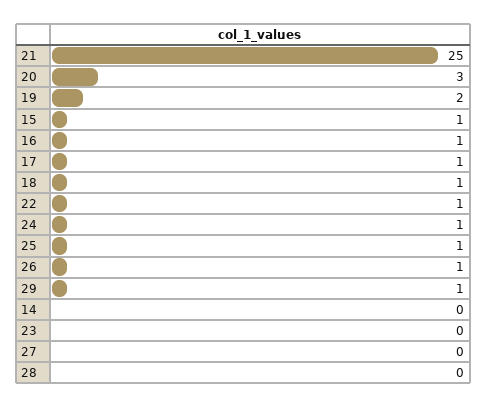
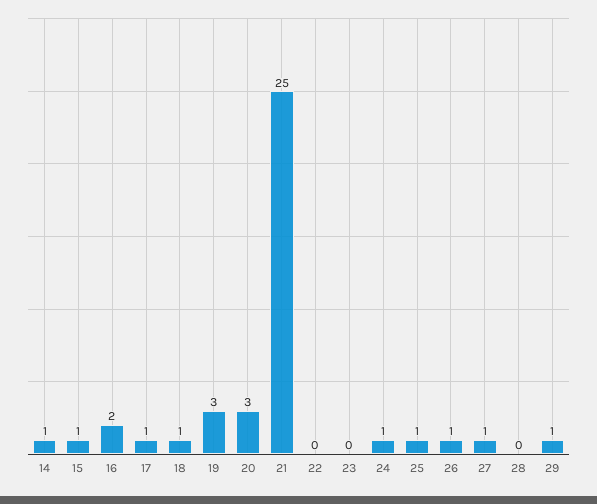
  {
    "21": 25,
    "20": 3,
-   "19": 2,
+   "19": 3,
    "15": 1,
-   "16": 1,
+   "16": 2,
    "17": 1,
    "18": 1,
-   "22": 1,
+   "22": 0,
    "24": 1,
    "25": 1,
    "26": 1,
    "29": 1,
-   "14": 0,
+   "14": 1,
    "23": 0,
-   "27": 0,
+   "27": 1,
    "28": 0
  }

